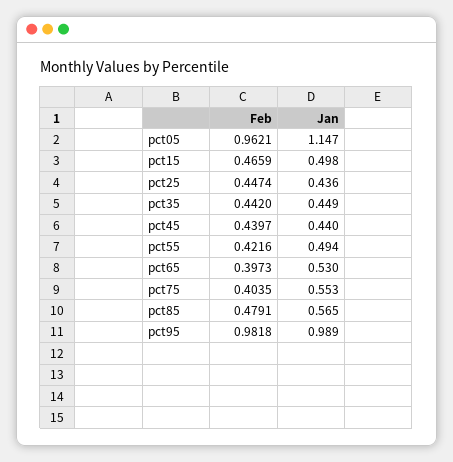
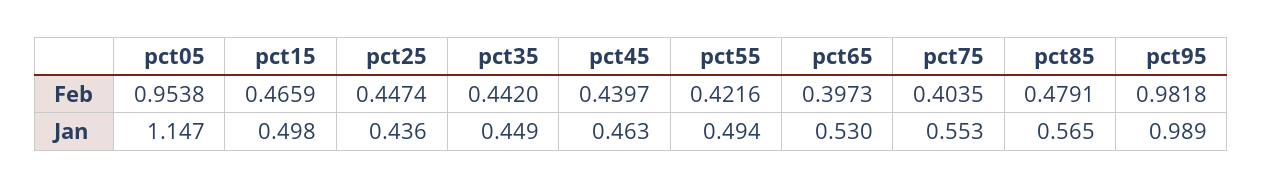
  {
    "Feb": {
-     "pct05": 0.9621,
+     "pct05": 0.9538,
      "pct15": 0.4659,
      "pct25": 0.4474,
      "pct35": 0.442,
      "pct45": 0.4397,
      "pct55": 0.4216,
      "pct65": 0.3973,
      "pct75": 0.4035,
      "pct85": 0.4791,
      "pct95": 0.9818
    },
    "Jan": {
      "pct05": 1.147,
      "pct15": 0.498,
      "pct25": 0.436,
      "pct35": 0.449,
-     "pct45": 0.44,
+     "pct45": 0.463,
      "pct55": 0.494,
      "pct65": 0.53,
      "pct75": 0.553,
      "pct85": 0.565,
      "pct95": 0.989
    }
  }

